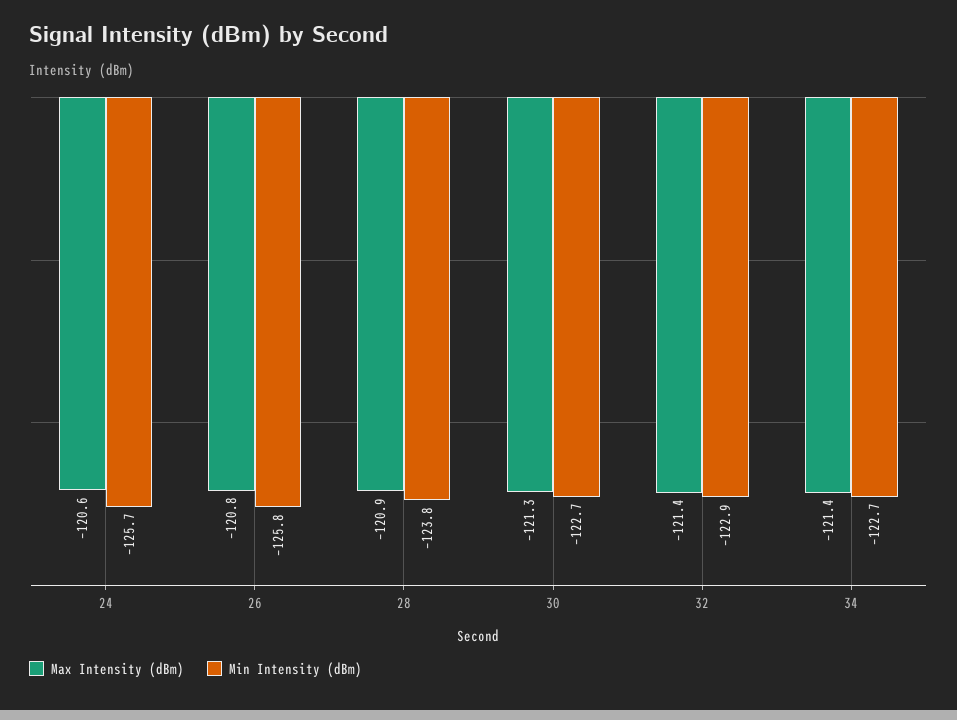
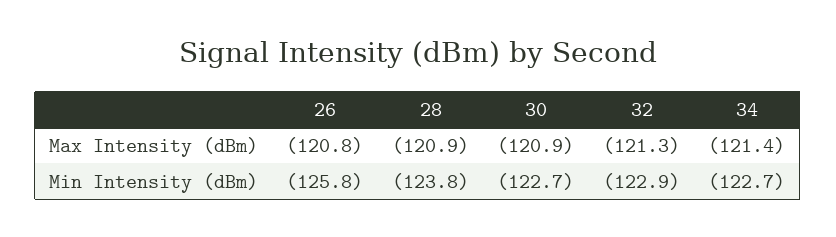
  {
    "Max Intensity (dBm)": {
-     "24": -120.6,
      "26": -120.8,
      "28": -120.9,
-     "30": -121.3,
+     "30": -120.9,
-     "32": -121.4,
+     "32": -121.3,
      "34": -121.4
    },
    "Min Intensity (dBm)": {
-     "24": -125.7,
      "26": -125.8,
      "28": -123.8,
      "30": -122.7,
      "32": -122.9,
      "34": -122.7
    }
  }

